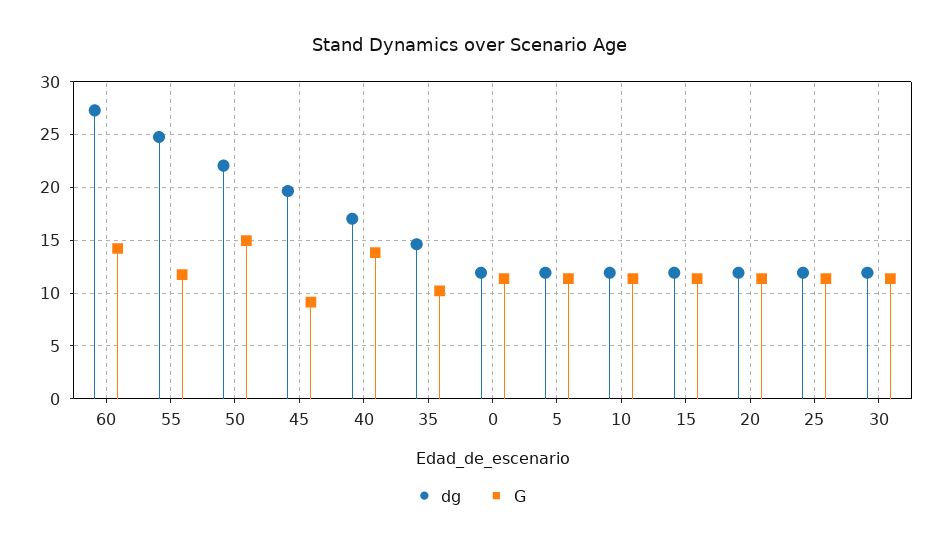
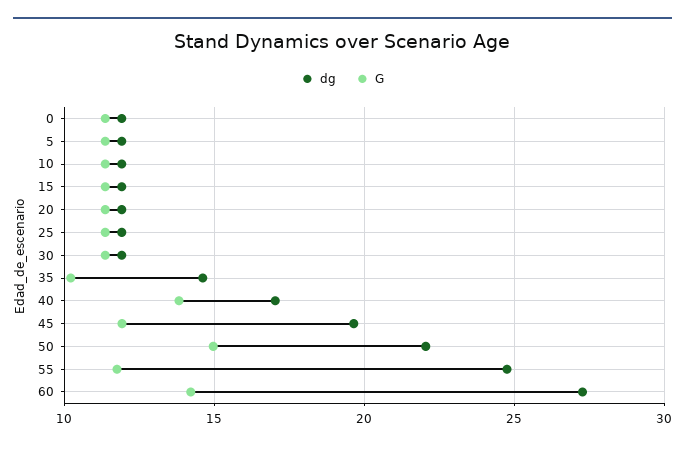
  {
    "dg": {
      "60": 27.5,
      "55": 25,
      "50": 22,
      "45": 19.5,
      "40": 17,
      "35": 14.5,
      "0": 12,
      "5": 12,
      "10": 12,
      "15": 12,
      "20": 12,
      "25": 12,
      "30": 12
    },
    "G": {
      "60": 14,
      "55": 12,
      "50": 15,
-     "45": 9,
+     "45": 12,
      "40": 14,
      "35": 10,
      "0": 11.5,
      "5": 11.5,
      "10": 11.5,
      "15": 11.5,
      "20": 11.5,
      "25": 11.5,
      "30": 11.5
    }
  }

